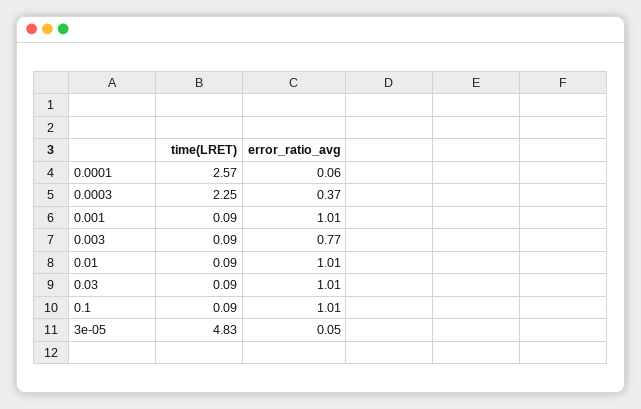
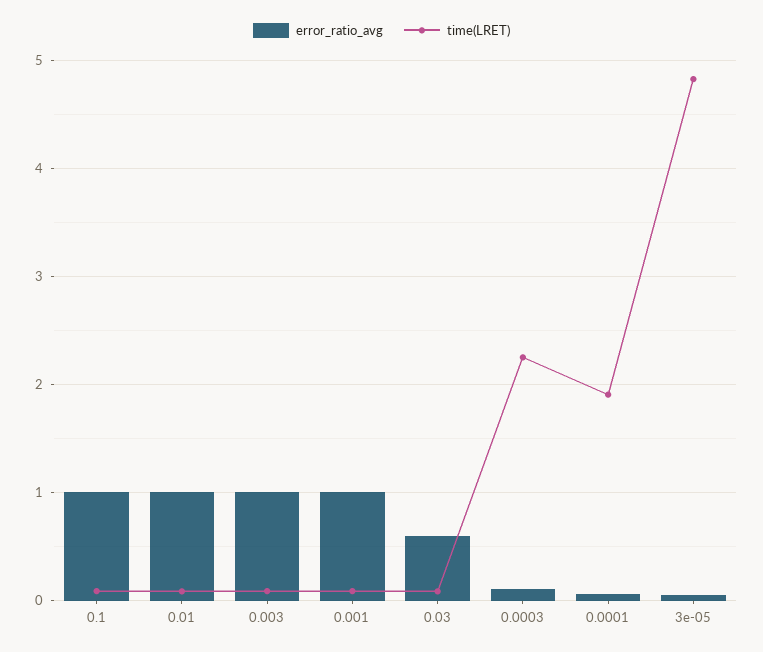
  {
    "time(LRET)": {
-     "0.0001": 2.57,
+     "0.0001": 1.9,
      "0.0003": 2.25,
      "0.001": 0.09,
      "0.003": 0.09,
      "0.01": 0.09,
      "0.03": 0.09,
      "0.1": 0.09,
      "3e-05": 4.83
    },
    "error_ratio_avg": {
      "0.0001": 0.06,
-     "0.0003": 0.37,
+     "0.0003": 0.1,
      "0.001": 1.01,
-     "0.003": 0.77,
+     "0.003": 1,
      "0.01": 1.01,
-     "0.03": 1.01,
+     "0.03": 0.6,
      "0.1": 1.01,
      "3e-05": 0.05
    }
  }

